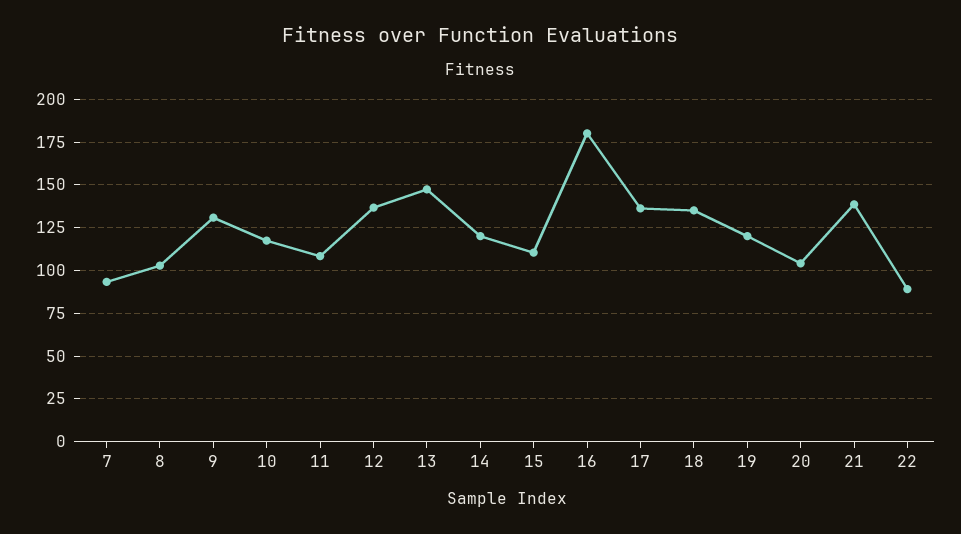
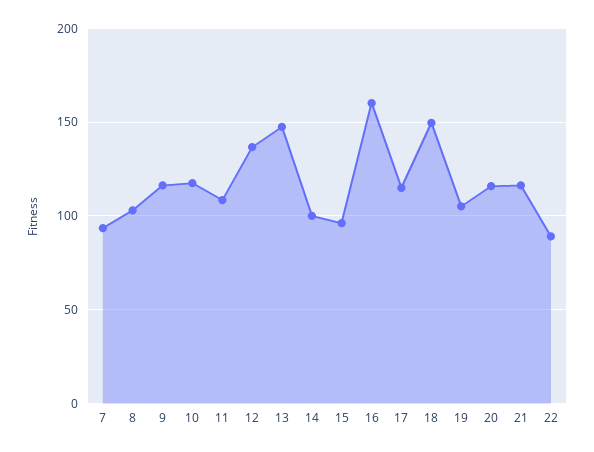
  {
    "7": 95,
    "8": 105,
-   "9": 130,
+   "9": 115,
    "10": 120,
    "11": 110,
    "12": 135,
    "13": 145,
-   "14": 120,
+   "14": 100,
-   "15": 110,
+   "15": 95,
-   "16": 180,
+   "16": 160,
-   "17": 135,
+   "17": 115,
-   "18": 135,
+   "18": 150,
-   "19": 120,
+   "19": 105,
-   "20": 105,
+   "20": 115,
-   "21": 140,
+   "21": 115,
    "22": 90
  }

